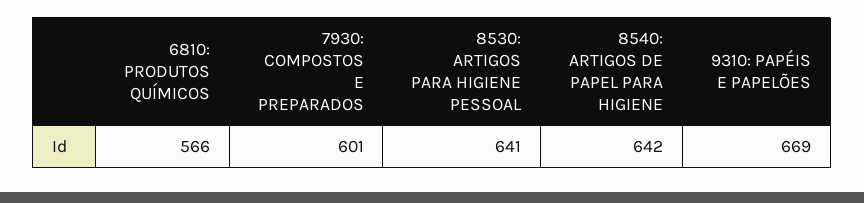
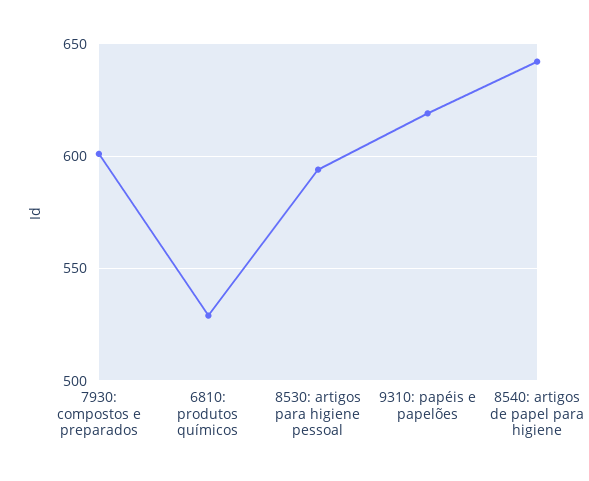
  {
-   "6810: PRODUTOS QUÍMICOS": 566,
+   "6810: PRODUTOS QUÍMICOS": 530,
    "7930: COMPOSTOS E PREPARADOS": 601,
-   "8530: ARTIGOS PARA HIGIENE PESSOAL": 641,
+   "8530: ARTIGOS PARA HIGIENE PESSOAL": 595,
    "8540: ARTIGOS DE PAPEL PARA HIGIENE": 642,
-   "9310: PAPÉIS E PAPELÕES": 669
+   "9310: PAPÉIS E PAPELÕES": 620
  }

